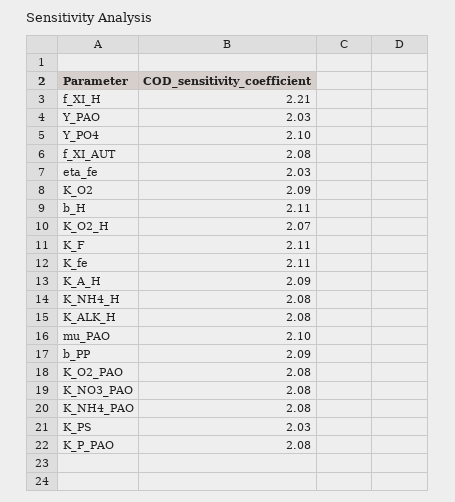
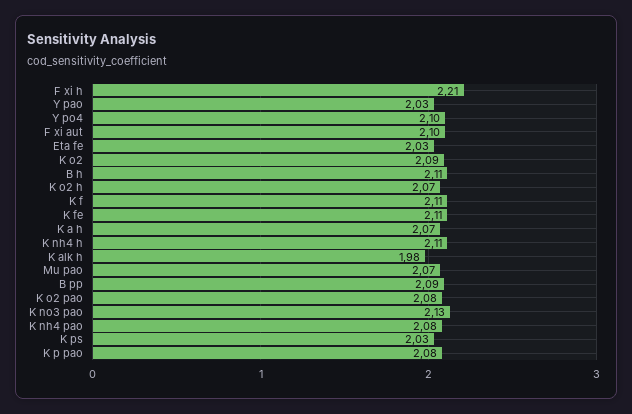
  {
    "f_XI_H": 2.21,
    "Y_PAO": 2.03,
    "Y_PO4": 2.1,
-   "f_XI_AUT": 2.08,
+   "f_XI_AUT": 2.1,
    "eta_fe": 2.03,
    "K_O2": 2.09,
    "b_H": 2.11,
    "K_O2_H": 2.07,
    "K_F": 2.11,
    "K_fe": 2.11,
-   "K_A_H": 2.09,
+   "K_A_H": 2.07,
-   "K_NH4_H": 2.08,
+   "K_NH4_H": 2.11,
-   "K_ALK_H": 2.08,
+   "K_ALK_H": 1.98,
-   "mu_PAO": 2.1,
+   "mu_PAO": 2.07,
    "b_PP": 2.09,
    "K_O2_PAO": 2.08,
-   "K_NO3_PAO": 2.08,
+   "K_NO3_PAO": 2.13,
    "K_NH4_PAO": 2.08,
    "K_PS": 2.03,
    "K_P_PAO": 2.08
  }

